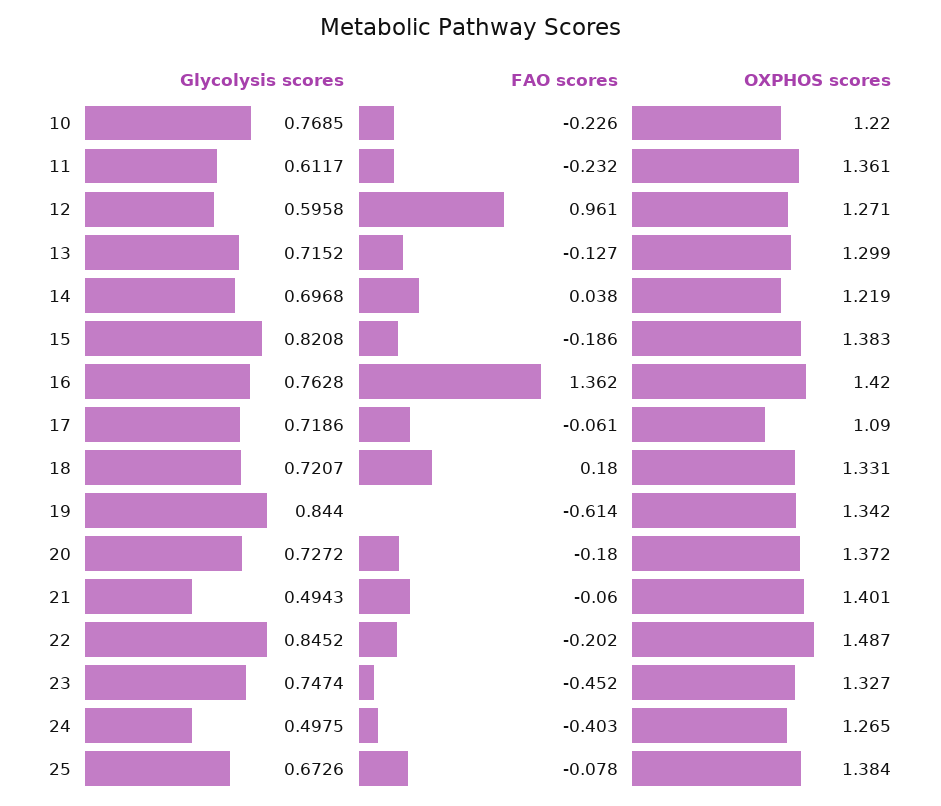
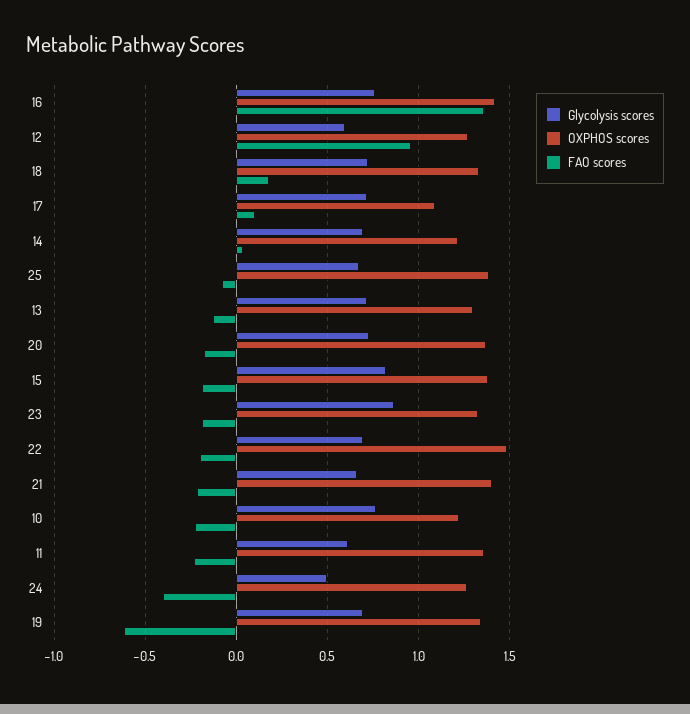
  {
    "Glycolysis scores": {
      "10": 0.7685,
      "11": 0.6117,
      "12": 0.5958,
      "13": 0.7152,
      "14": 0.6968,
      "15": 0.8208,
      "16": 0.7628,
      "17": 0.7186,
      "18": 0.7207,
-     "19": 0.844,
+     "19": 0.7,
      "20": 0.7272,
-     "21": 0.4943,
+     "21": 0.65,
-     "22": 0.8452,
+     "22": 0.7,
-     "23": 0.7474,
+     "23": 0.85,
      "24": 0.4975,
      "25": 0.6726
    },
    "FAO scores": {
      "10": -0.226,
      "11": -0.232,
      "12": 0.961,
      "13": -0.127,
      "14": 0.038,
      "15": -0.186,
      "16": 1.362,
-     "17": -0.061,
+     "17": 0.1,
      "18": 0.18,
      "19": -0.614,
      "20": -0.18,
-     "21": -0.06,
+     "21": -0.2,
      "22": -0.202,
-     "23": -0.452,
+     "23": -0.2,
      "24": -0.403,
      "25": -0.078
    },
    "OXPHOS scores": {
      "10": 1.22,
      "11": 1.361,
      "12": 1.271,
      "13": 1.299,
      "14": 1.219,
      "15": 1.383,
      "16": 1.42,
      "17": 1.09,
      "18": 1.331,
      "19": 1.342,
      "20": 1.372,
      "21": 1.401,
      "22": 1.487,
      "23": 1.327,
      "24": 1.265,
      "25": 1.384
    }
  }

